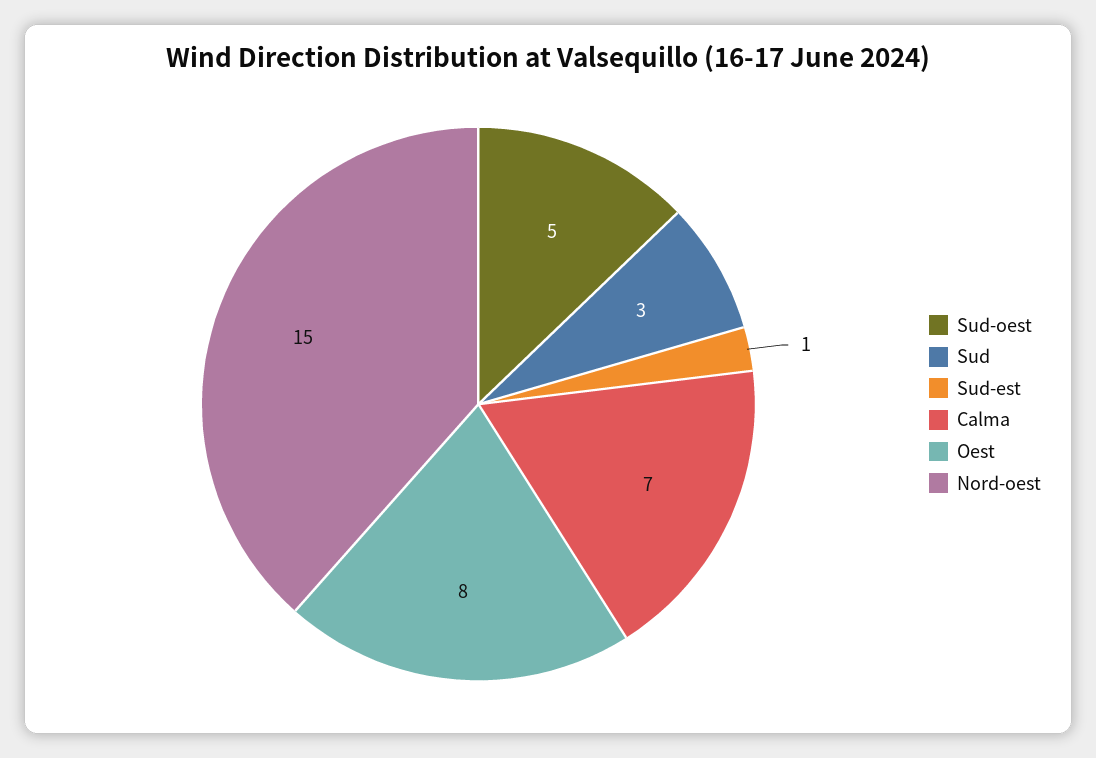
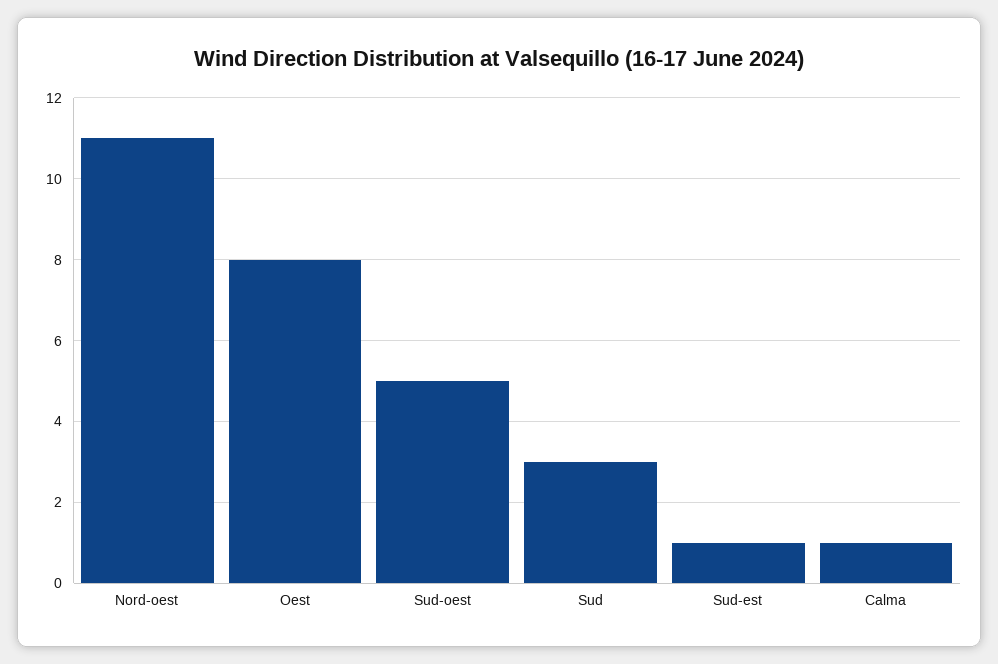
  {
    "Sud-oest": 5,
    "Sud": 3,
    "Sud-est": 1,
-   "Calma": 7,
+   "Calma": 1,
    "Oest": 8,
-   "Nord-oest": 15
+   "Nord-oest": 11
  }

